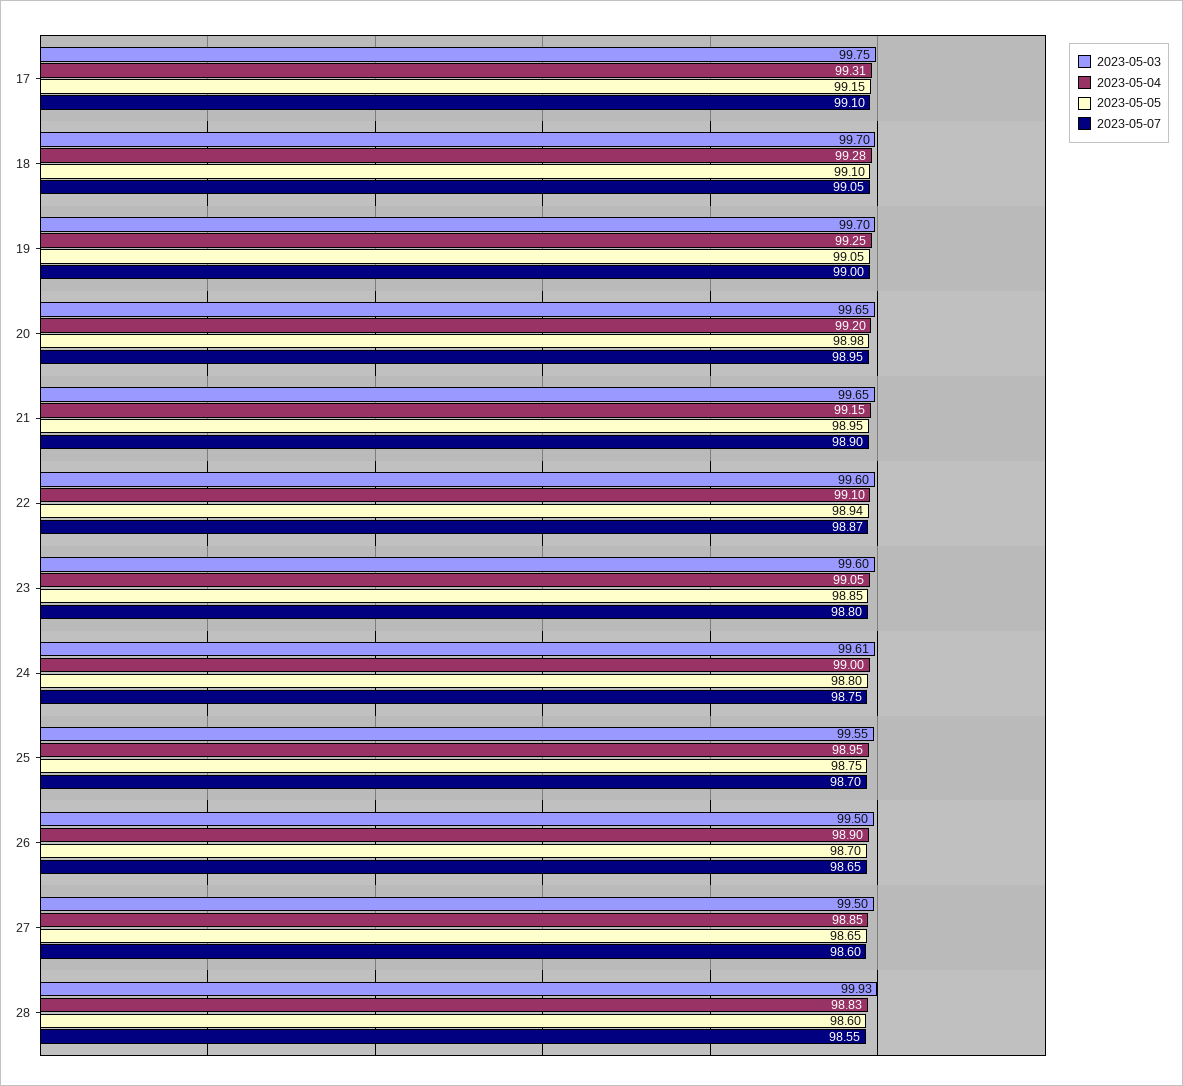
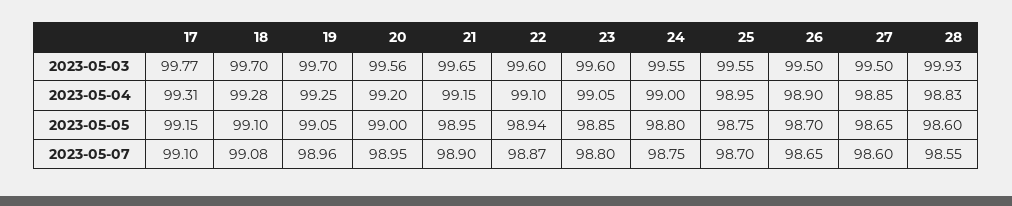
  {
    "2023-05-03": {
-     "17": 99.75,
+     "17": 99.77,
      "18": 99.7,
      "19": 99.7,
-     "20": 99.65,
+     "20": 99.56,
      "21": 99.65,
      "22": 99.6,
      "23": 99.6,
-     "24": 99.61,
+     "24": 99.55,
      "25": 99.55,
      "26": 99.5,
      "27": 99.5,
      "28": 99.93
    },
    "2023-05-04": {
      "17": 99.31,
      "18": 99.28,
      "19": 99.25,
      "20": 99.2,
      "21": 99.15,
      "22": 99.1,
      "23": 99.05,
      "24": 99,
      "25": 98.95,
      "26": 98.9,
      "27": 98.85,
      "28": 98.83
    },
    "2023-05-05": {
      "17": 99.15,
      "18": 99.1,
      "19": 99.05,
-     "20": 98.98,
+     "20": 99,
      "21": 98.95,
      "22": 98.94,
      "23": 98.85,
      "24": 98.8,
      "25": 98.75,
      "26": 98.7,
      "27": 98.65,
      "28": 98.6
    },
    "2023-05-07": {
      "17": 99.1,
-     "18": 99.05,
+     "18": 99.08,
-     "19": 99,
+     "19": 98.96,
      "20": 98.95,
      "21": 98.9,
      "22": 98.87,
      "23": 98.8,
      "24": 98.75,
      "25": 98.7,
      "26": 98.65,
      "27": 98.6,
      "28": 98.55
    }
  }

